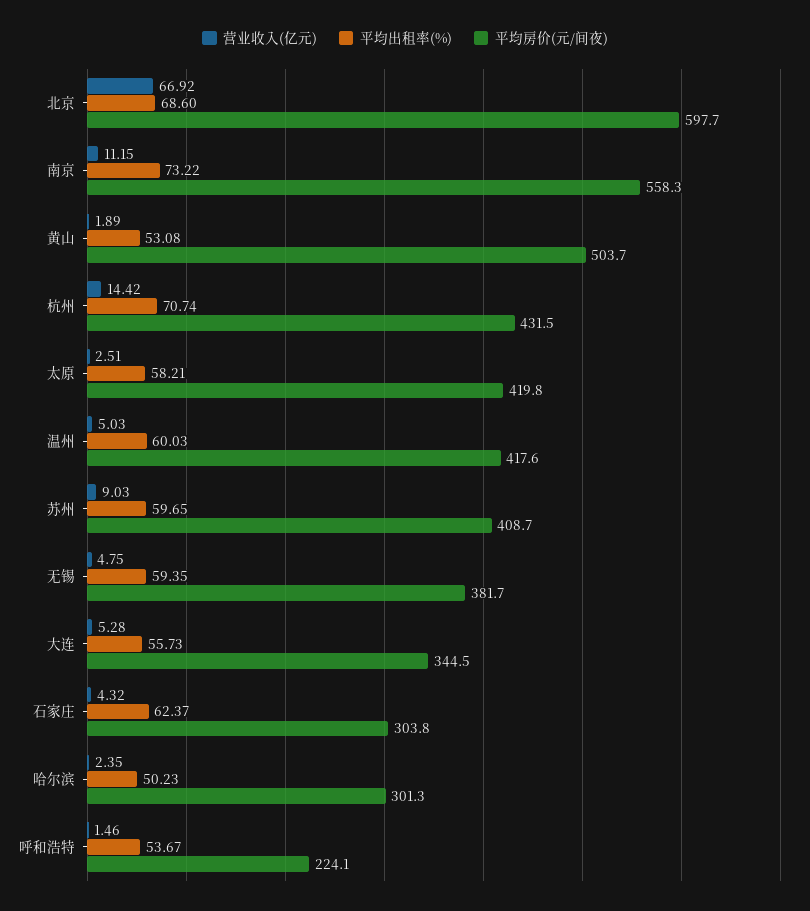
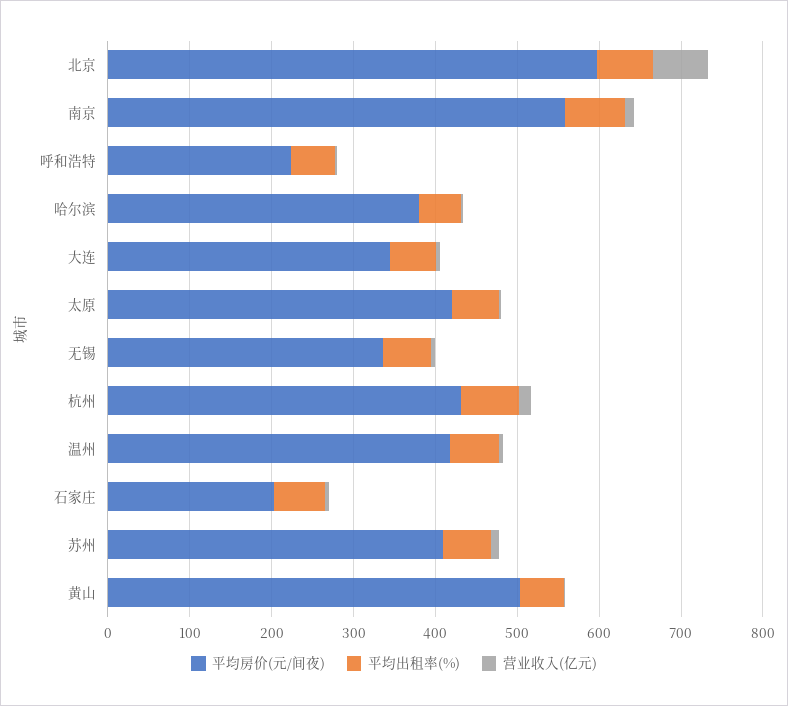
  {
    "营业收入(亿元)": {
      "北京": 66.92,
      "南京": 11.15,
      "黄山": 1.89,
      "杭州": 14.42,
      "太原": 2.51,
      "温州": 5.03,
      "苏州": 9.03,
      "无锡": 4.75,
      "大连": 5.28,
      "石家庄": 4.32,
      "哈尔滨": 2.35,
      "呼和浩特": 1.46
    },
    "平均出租率(%)": {
      "北京": 68.6,
      "南京": 73.22,
      "黄山": 53.08,
      "杭州": 70.74,
      "太原": 58.21,
      "温州": 60.03,
      "苏州": 59.65,
      "无锡": 59.35,
      "大连": 55.73,
      "石家庄": 62.37,
      "哈尔滨": 50.23,
      "呼和浩特": 53.67
    },
    "平均房价(元/间夜)": {
      "北京": 597.7,
      "南京": 558.3,
      "黄山": 503.7,
      "杭州": 431.5,
      "太原": 419.8,
      "温州": 417.6,
      "苏州": 408.7,
-     "无锡": 381.7,
+     "无锡": 340,
      "大连": 344.5,
-     "石家庄": 303.8,
+     "石家庄": 200,
-     "哈尔滨": 301.3,
+     "哈尔滨": 380,
      "呼和浩特": 224.1
    }
  }

